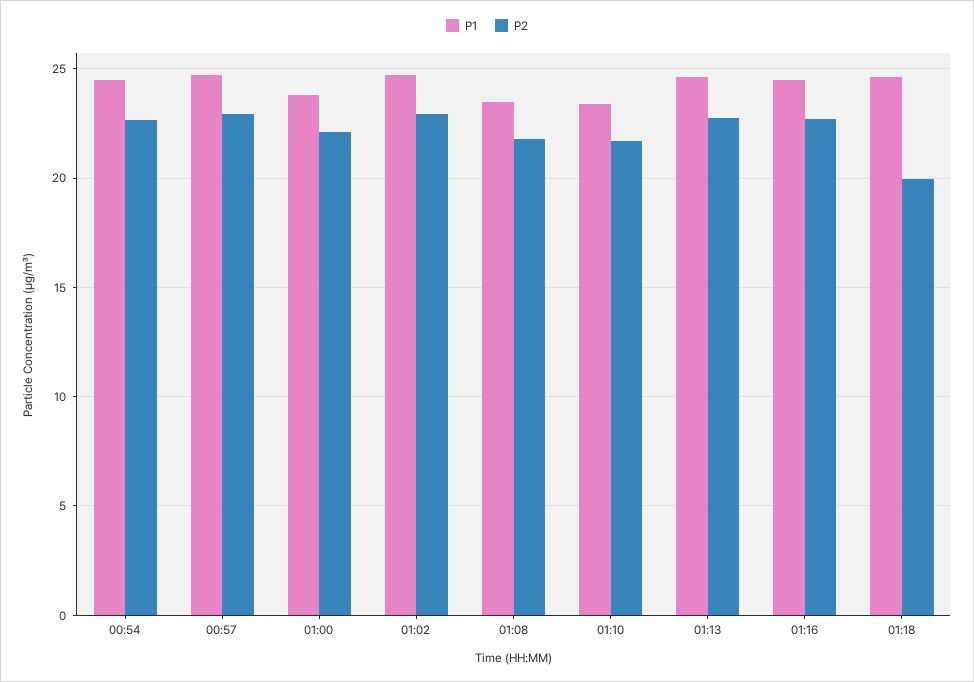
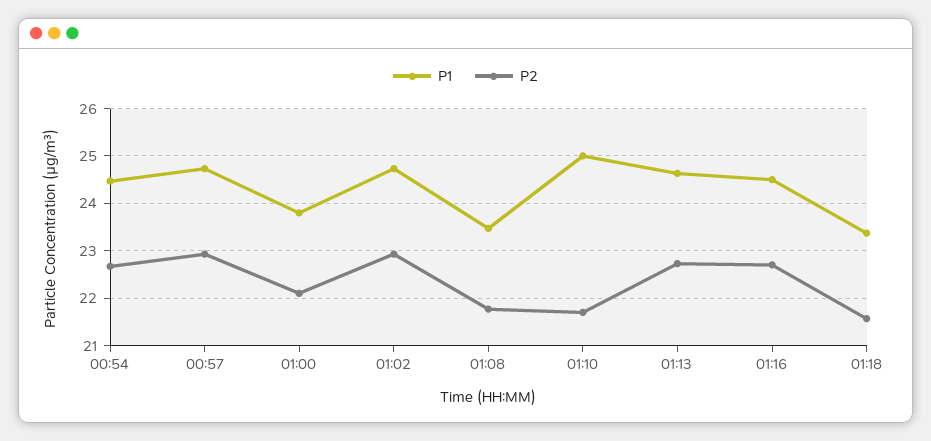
  {
    "P1": {
      "00:54": 24.4,
      "00:57": 24.8,
      "01:00": 23.8,
      "01:02": 24.8,
      "01:08": 23.4,
-     "01:10": 23.5,
+     "01:10": 25,
      "01:13": 24.6,
      "01:16": 24.6,
-     "01:18": 24.5
+     "01:18": 23.4
    },
    "P2": {
      "00:54": 22.6,
      "00:57": 23,
      "01:00": 22.2,
      "01:02": 23,
      "01:08": 21.8,
      "01:10": 21.8,
      "01:13": 22.8,
      "01:16": 22.8,
-     "01:18": 20
+     "01:18": 21.6
    }
  }

